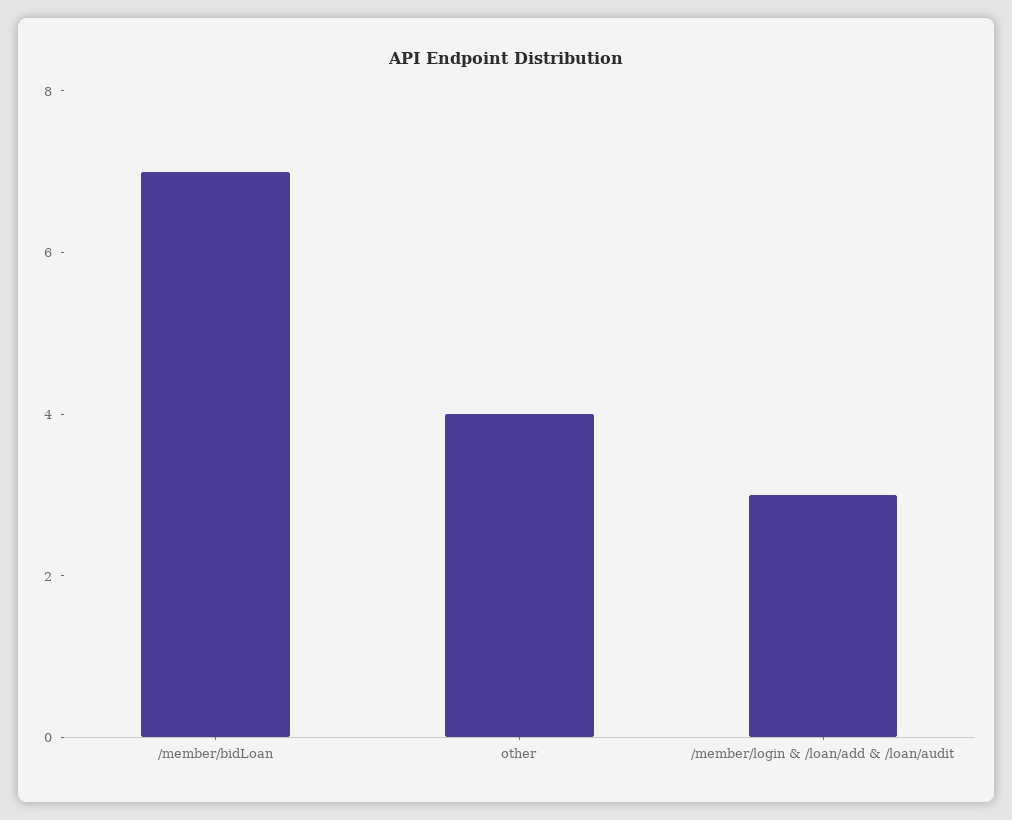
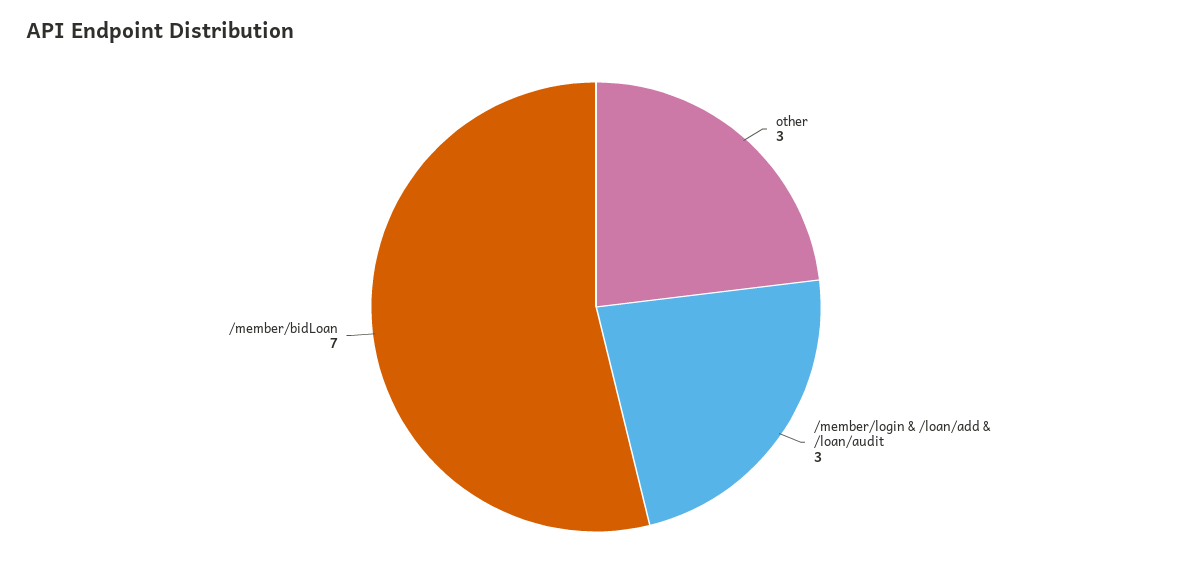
  {
    "/member/bidLoan": 7,
-   "other": 4,
+   "other": 3,
    "/member/login & /loan/add & /loan/audit": 3
  }

